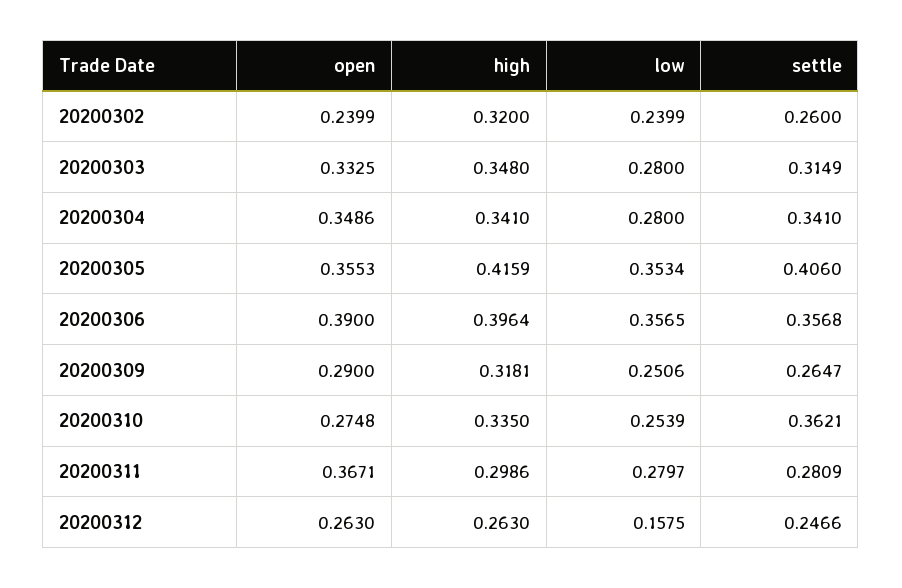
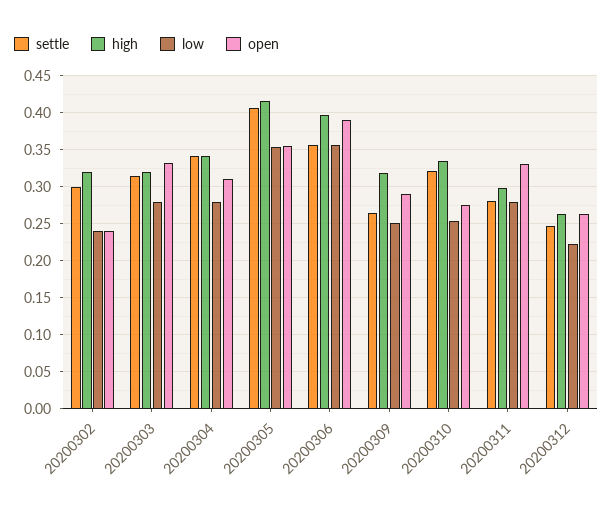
  {
    "open": {
      "20200302": 0.2399,
      "20200303": 0.3325,
-     "20200304": 0.3486,
+     "20200304": 0.31,
      "20200305": 0.3553,
      "20200306": 0.39,
      "20200309": 0.29,
      "20200310": 0.2748,
-     "20200311": 0.3671,
+     "20200311": 0.33,
      "20200312": 0.263
    },
    "high": {
      "20200302": 0.32,
-     "20200303": 0.348,
+     "20200303": 0.32,
      "20200304": 0.341,
      "20200305": 0.4159,
      "20200306": 0.3964,
      "20200309": 0.3181,
      "20200310": 0.335,
      "20200311": 0.2986,
      "20200312": 0.263
    },
    "low": {
      "20200302": 0.2399,
      "20200303": 0.28,
      "20200304": 0.28,
      "20200305": 0.3534,
      "20200306": 0.3565,
      "20200309": 0.2506,
      "20200310": 0.2539,
      "20200311": 0.2797,
-     "20200312": 0.1575
+     "20200312": 0.22
    },
    "settle": {
-     "20200302": 0.26,
+     "20200302": 0.3,
      "20200303": 0.3149,
      "20200304": 0.341,
      "20200305": 0.406,
      "20200306": 0.3568,
      "20200309": 0.2647,
-     "20200310": 0.3621,
+     "20200310": 0.32,
      "20200311": 0.2809,
      "20200312": 0.2466
    }
  }

